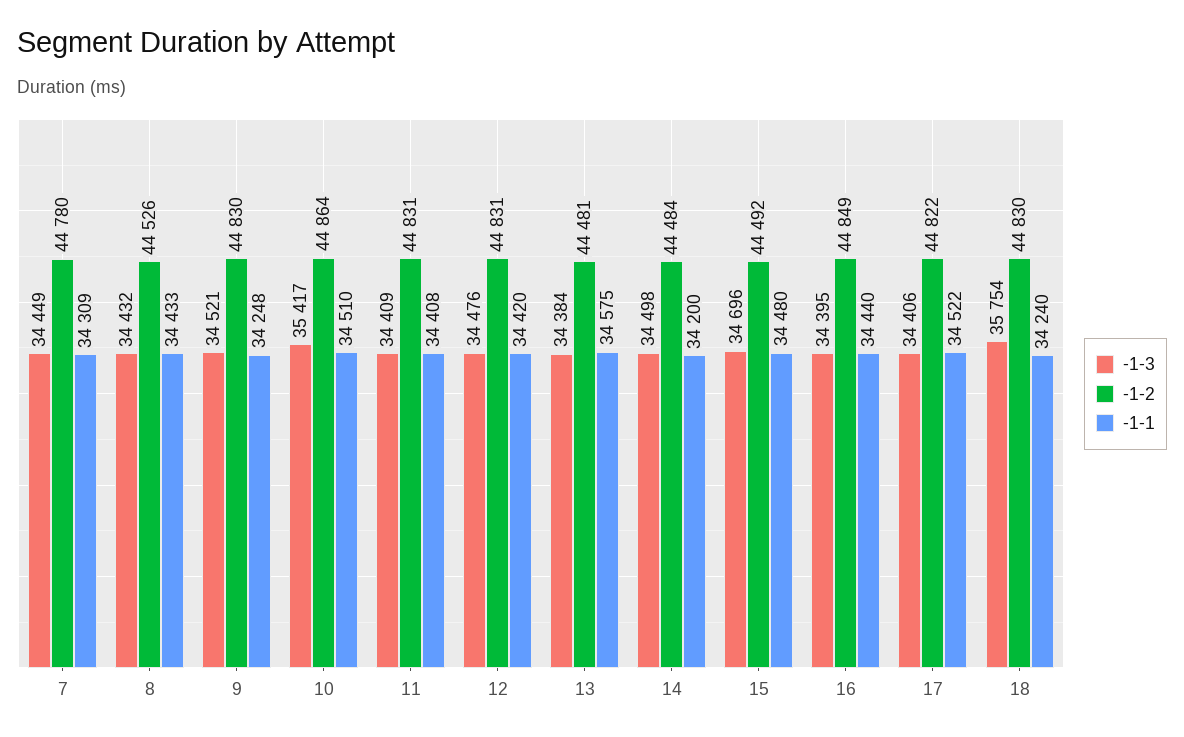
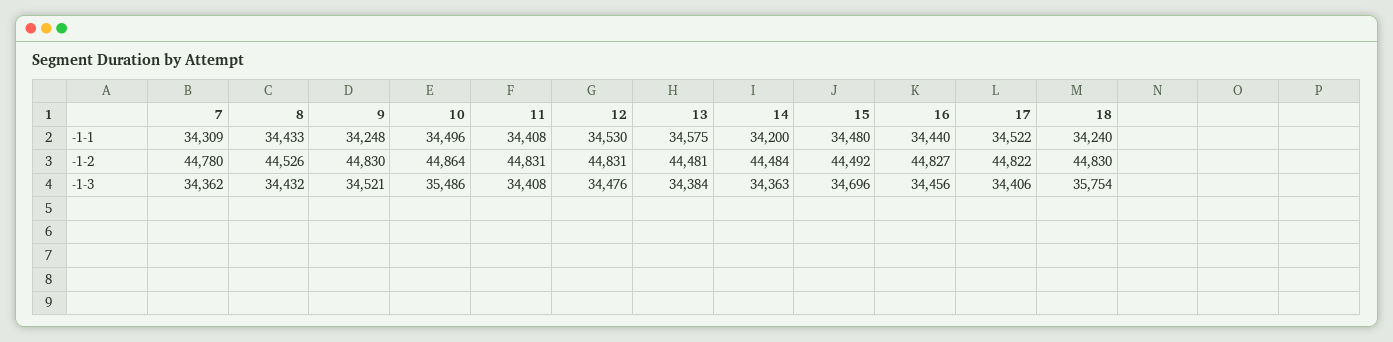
  {
    "-1-3": {
-     "7": 34449,
+     "7": 34362,
      "8": 34432,
      "9": 34521,
-     "10": 35417,
+     "10": 35486,
-     "11": 34409,
+     "11": 34408,
      "12": 34476,
      "13": 34384,
-     "14": 34498,
+     "14": 34363,
      "15": 34696,
-     "16": 34395,
+     "16": 34456,
      "17": 34406,
      "18": 35754
    },
    "-1-2": {
      "7": 44780,
      "8": 44526,
      "9": 44830,
      "10": 44864,
      "11": 44831,
      "12": 44831,
      "13": 44481,
      "14": 44484,
      "15": 44492,
-     "16": 44849,
+     "16": 44827,
      "17": 44822,
      "18": 44830
    },
    "-1-1": {
      "7": 34309,
      "8": 34433,
      "9": 34248,
-     "10": 34510,
+     "10": 34496,
      "11": 34408,
-     "12": 34420,
+     "12": 34530,
      "13": 34575,
      "14": 34200,
      "15": 34480,
      "16": 34440,
      "17": 34522,
      "18": 34240
    }
  }

